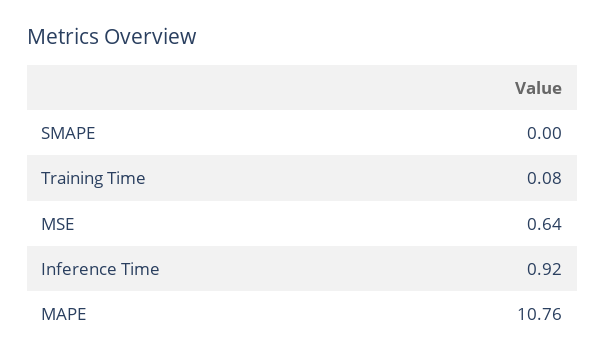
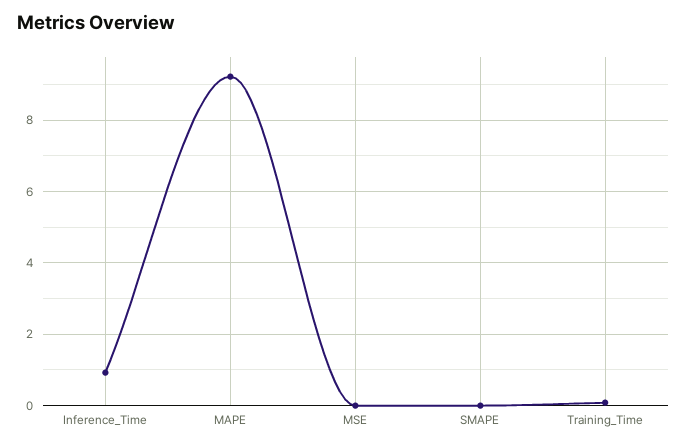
  {
    "SMAPE": 0,
    "Training Time": 0.08,
-   "MSE": 0.64,
+   "MSE": 0,
    "Inference Time": 0.92,
-   "MAPE": 10.76
+   "MAPE": 9.2
  }

